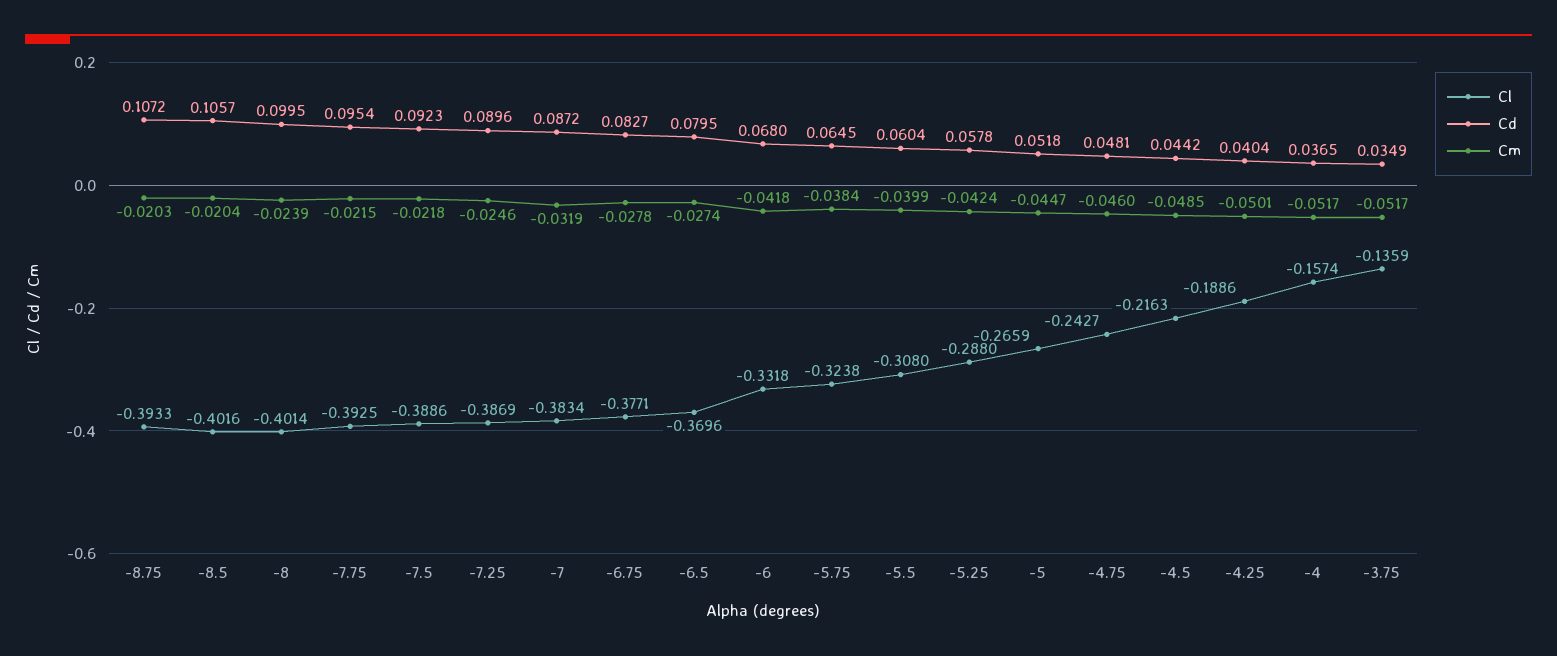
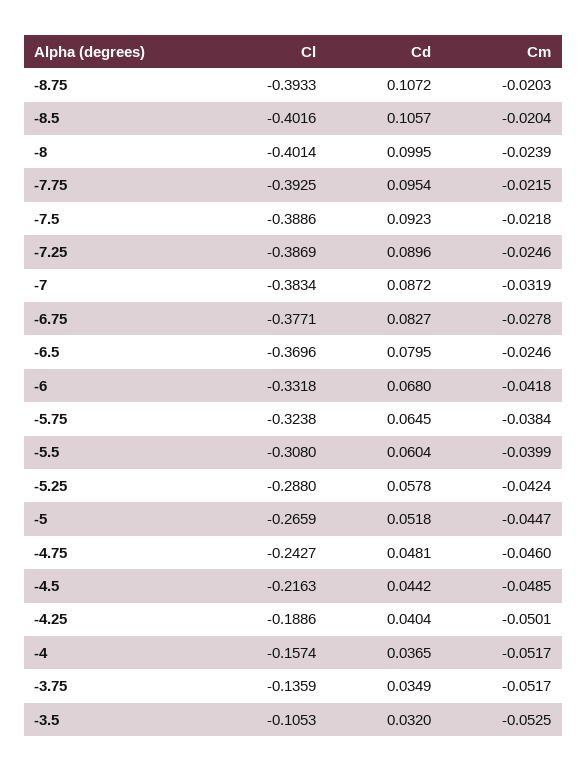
  {
    "Cl": {
      "-8.75": -0.3933,
      "-8.5": -0.4016,
      "-8": -0.4014,
      "-7.75": -0.3925,
      "-7.5": -0.3886,
      "-7.25": -0.3869,
      "-7": -0.3834,
      "-6.75": -0.3771,
      "-6.5": -0.3696,
      "-6": -0.3318,
      "-5.75": -0.3238,
      "-5.5": -0.308,
      "-5.25": -0.288,
      "-5": -0.2659,
      "-4.75": -0.2427,
      "-4.5": -0.2163,
      "-4.25": -0.1886,
      "-4": -0.1574,
-     "-3.75": -0.1359
+     "-3.75": -0.1359,
+     "-3.5": -0.1053
    },
    "Cd": {
      "-8.75": 0.1072,
      "-8.5": 0.1057,
      "-8": 0.0995,
      "-7.75": 0.0954,
      "-7.5": 0.0923,
      "-7.25": 0.0896,
      "-7": 0.0872,
      "-6.75": 0.0827,
      "-6.5": 0.0795,
      "-6": 0.068,
      "-5.75": 0.0645,
      "-5.5": 0.0604,
      "-5.25": 0.0578,
      "-5": 0.0518,
      "-4.75": 0.0481,
      "-4.5": 0.0442,
      "-4.25": 0.0404,
      "-4": 0.0365,
-     "-3.75": 0.0349
+     "-3.75": 0.0349,
+     "-3.5": 0.032
    },
    "Cm": {
      "-8.75": -0.0203,
      "-8.5": -0.0204,
      "-8": -0.0239,
      "-7.75": -0.0215,
      "-7.5": -0.0218,
      "-7.25": -0.0246,
      "-7": -0.0319,
      "-6.75": -0.0278,
-     "-6.5": -0.0274,
+     "-6.5": -0.0246,
      "-6": -0.0418,
      "-5.75": -0.0384,
      "-5.5": -0.0399,
      "-5.25": -0.0424,
      "-5": -0.0447,
      "-4.75": -0.046,
      "-4.5": -0.0485,
      "-4.25": -0.0501,
      "-4": -0.0517,
-     "-3.75": -0.0517
+     "-3.75": -0.0517,
+     "-3.5": -0.0525
    }
  }

